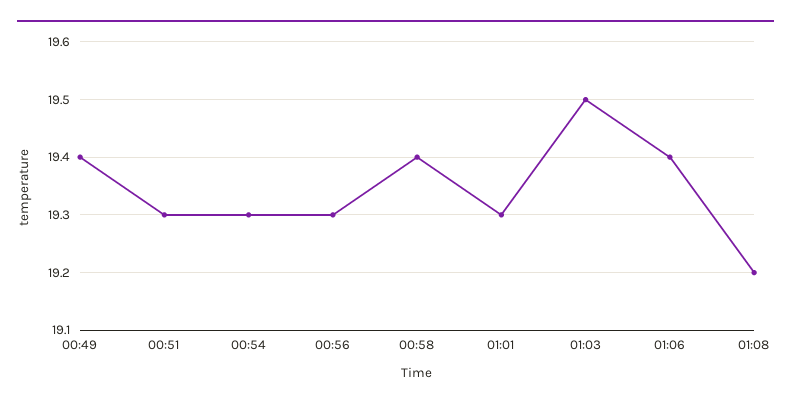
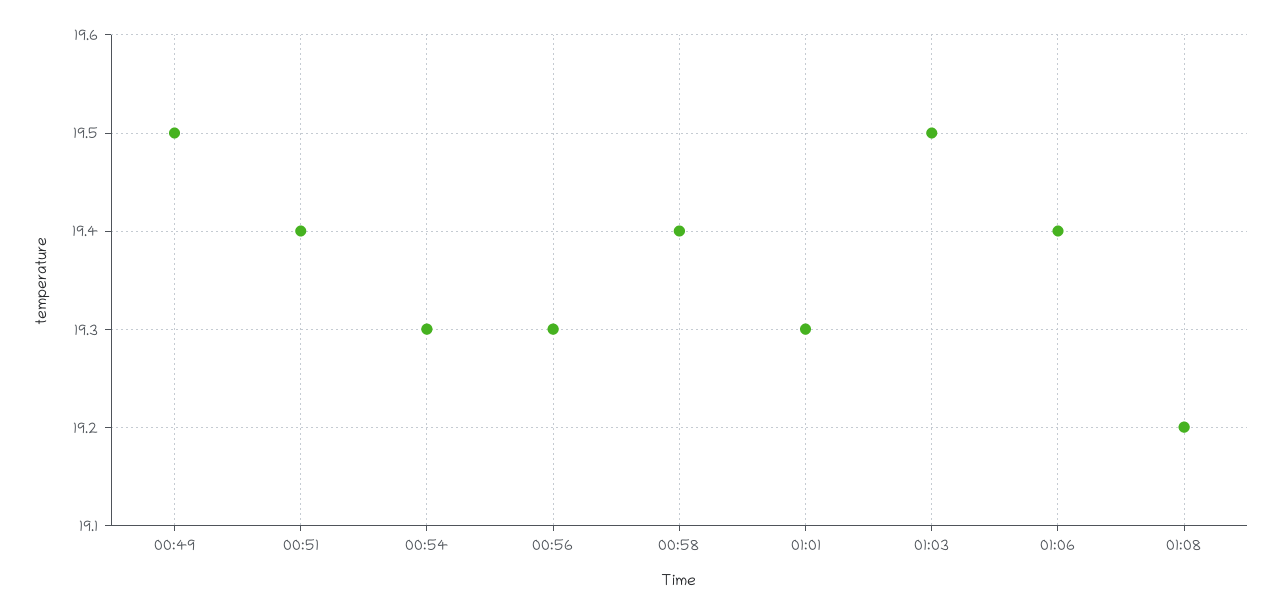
  {
-   "00:49": 19.4,
+   "00:49": 19.5,
-   "00:51": 19.3,
+   "00:51": 19.4,
    "00:54": 19.3,
    "00:56": 19.3,
    "00:58": 19.4,
    "01:01": 19.3,
    "01:03": 19.5,
    "01:06": 19.4,
    "01:08": 19.2
  }

